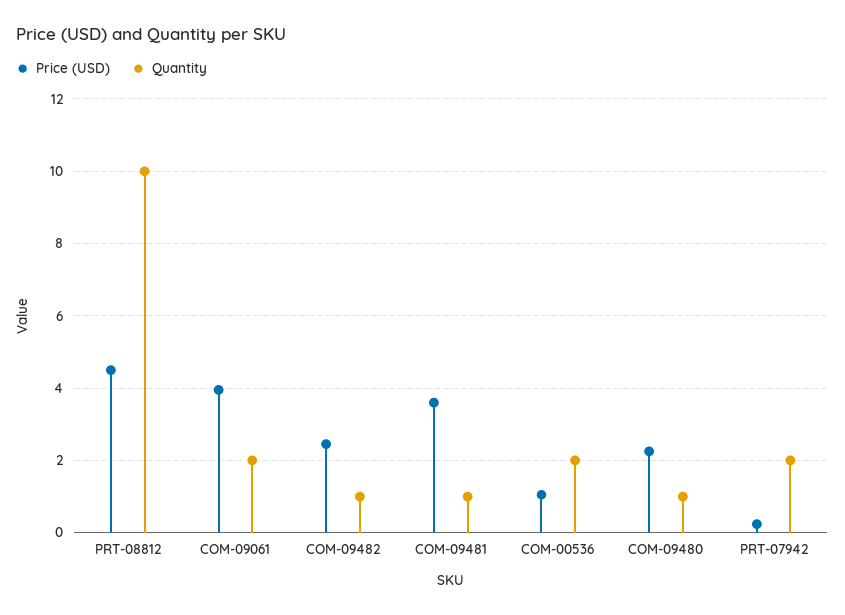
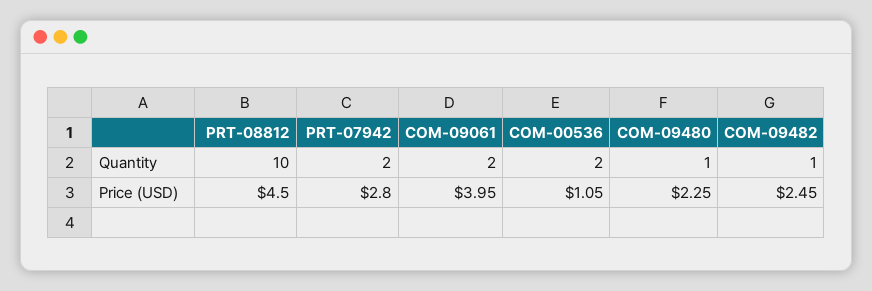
  {
    "Price (USD)": {
      "PRT-08812": 4.5,
      "COM-09061": 3.95,
      "COM-09482": 2.45,
-     "COM-09481": 3.6,
      "COM-00536": 1.05,
      "COM-09480": 2.25,
-     "PRT-07942": 0.2
+     "PRT-07942": 2.8
    },
    "Quantity": {
      "PRT-08812": 10,
      "COM-09061": 2,
      "COM-09482": 1,
-     "COM-09481": 1,
      "COM-00536": 2,
      "COM-09480": 1,
      "PRT-07942": 2
    }
  }

